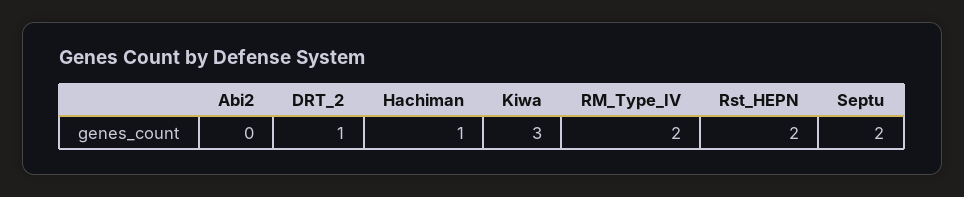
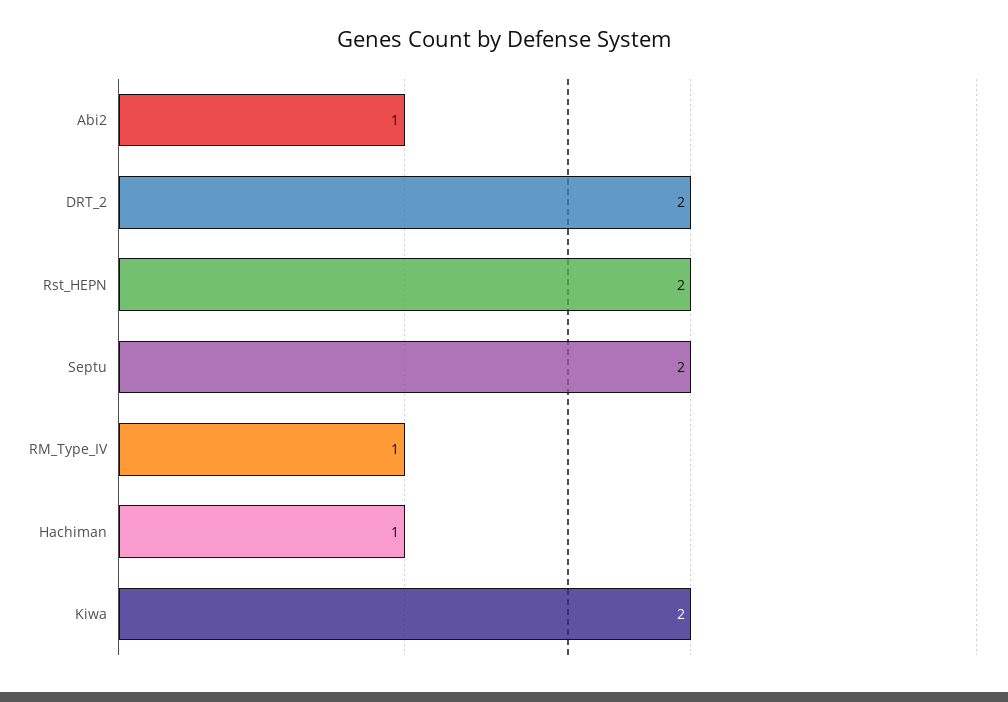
  {
-   "Abi2": 0,
+   "Abi2": 1,
-   "DRT_2": 1,
+   "DRT_2": 2,
    "Hachiman": 1,
-   "Kiwa": 3,
+   "Kiwa": 2,
-   "RM_Type_IV": 2,
+   "RM_Type_IV": 1,
    "Rst_HEPN": 2,
    "Septu": 2
  }

